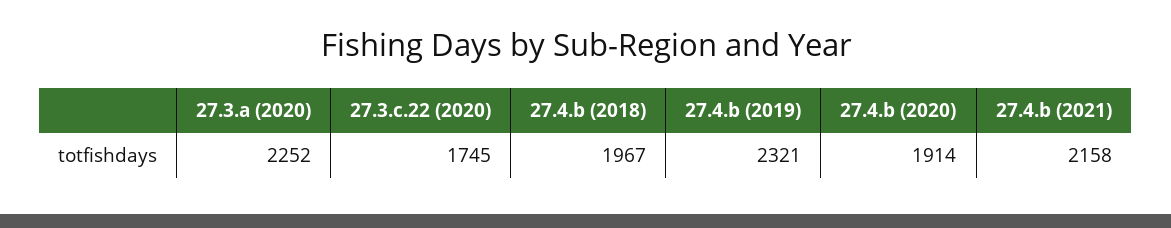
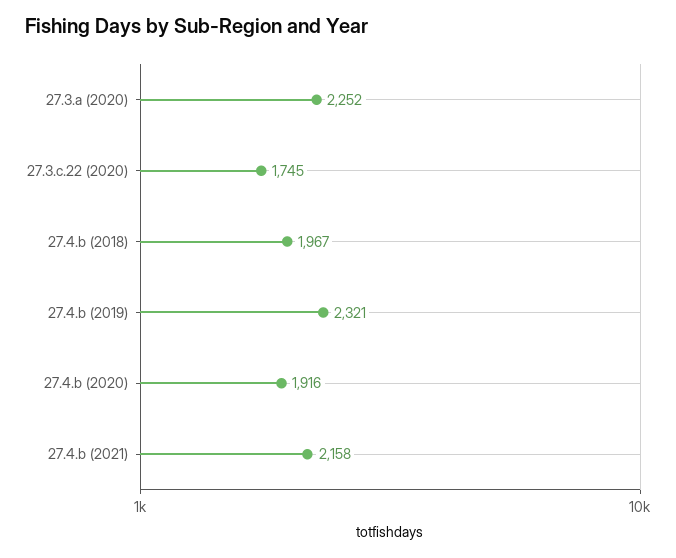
  {
    "27.3.a (2020)": 2252,
    "27.3.c.22 (2020)": 1745,
    "27.4.b (2018)": 1967,
    "27.4.b (2019)": 2321,
-   "27.4.b (2020)": 1914,
+   "27.4.b (2020)": 1916,
    "27.4.b (2021)": 2158
  }

